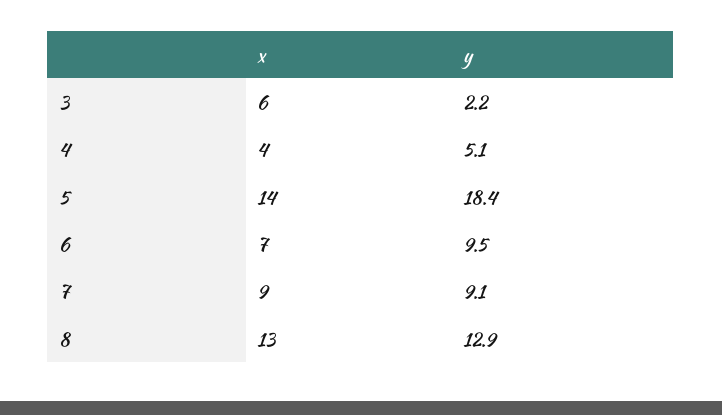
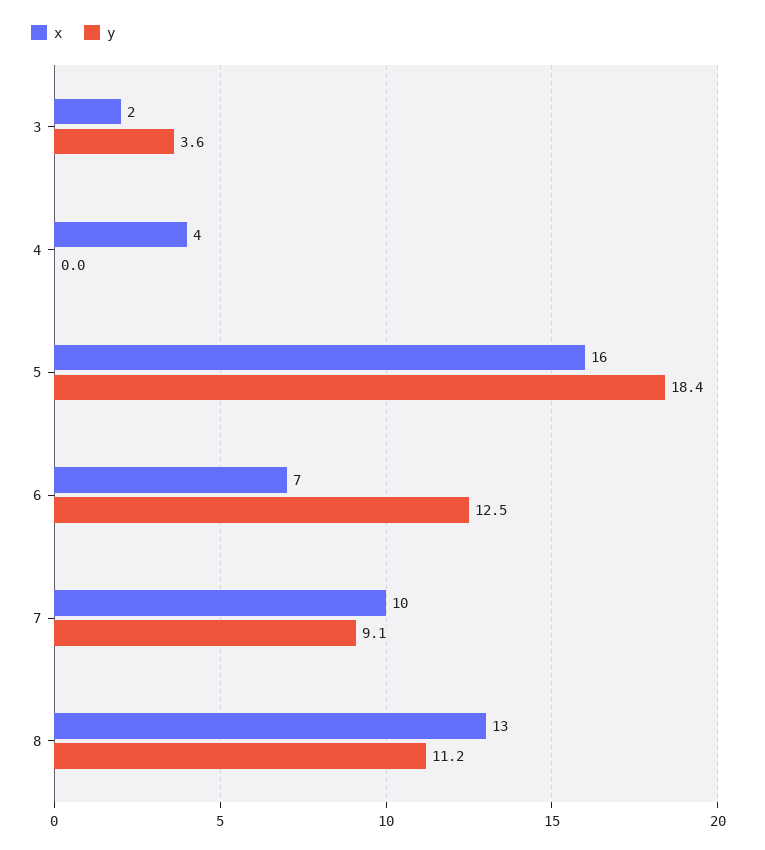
  {
    "x": {
-     "3": 6,
+     "3": 2,
      "4": 4,
-     "5": 14,
+     "5": 16,
      "6": 7,
-     "7": 9,
+     "7": 10,
      "8": 13
    },
    "y": {
-     "3": 2.2,
+     "3": 3.6,
-     "4": 5.1,
+     "4": 0,
      "5": 18.4,
-     "6": 9.5,
+     "6": 12.5,
      "7": 9.1,
-     "8": 12.9
+     "8": 11.2
    }
  }

